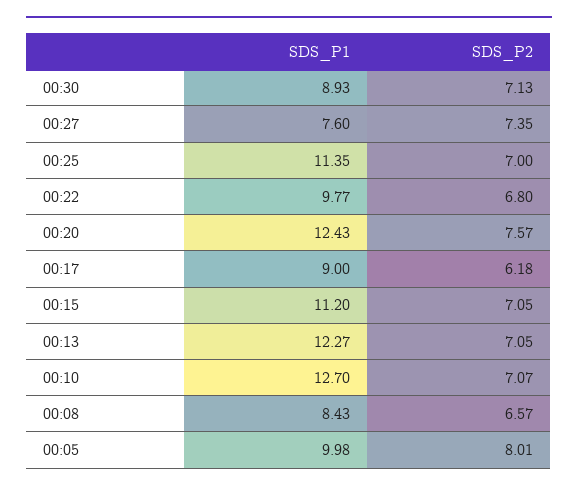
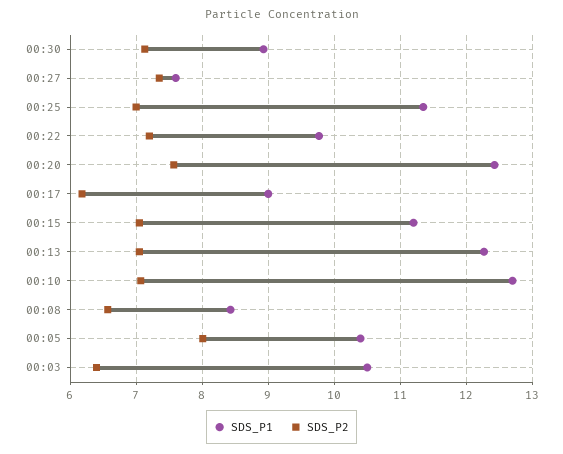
  {
    "SDS_P1": {
      "00:30": 8.93,
      "00:27": 7.6,
      "00:25": 11.35,
      "00:22": 9.77,
      "00:20": 12.43,
      "00:17": 9,
      "00:15": 11.2,
      "00:13": 12.27,
      "00:10": 12.7,
      "00:08": 8.43,
-     "00:05": 9.98
+     "00:05": 10.4,
+     "00:03": 10.5
    },
    "SDS_P2": {
      "00:30": 7.13,
      "00:27": 7.35,
      "00:25": 7,
-     "00:22": 6.8,
+     "00:22": 7.2,
      "00:20": 7.57,
      "00:17": 6.18,
      "00:15": 7.05,
      "00:13": 7.05,
      "00:10": 7.07,
      "00:08": 6.57,
-     "00:05": 8.01
+     "00:05": 8.01,
+     "00:03": 6.4
    }
  }

